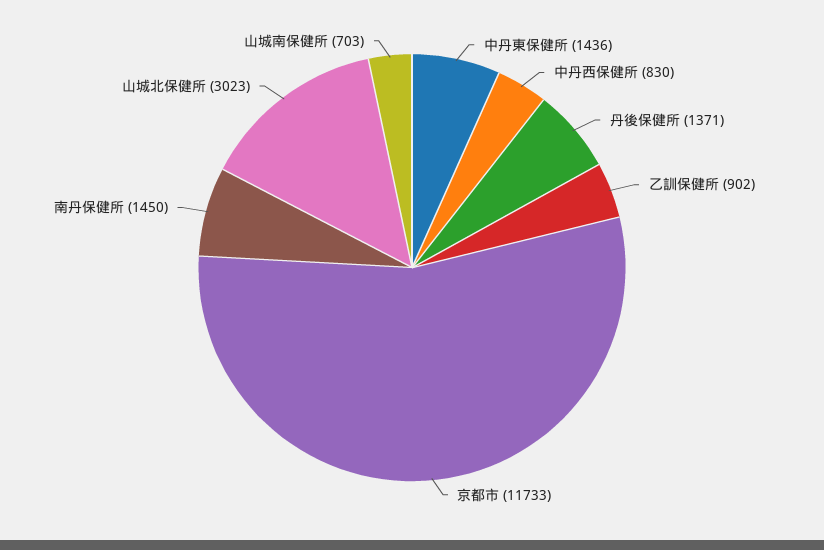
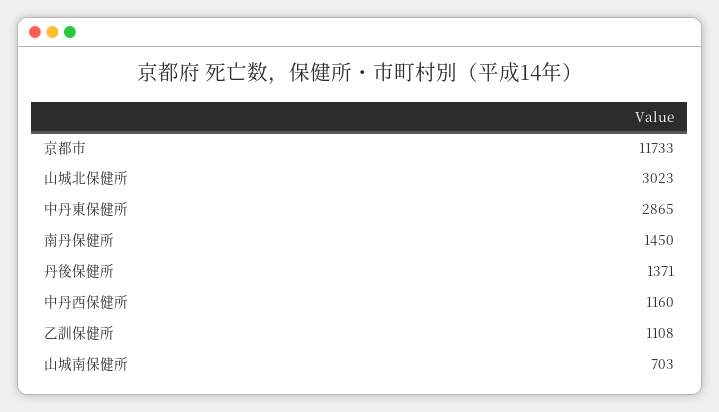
  {
-   "中丹東保健所": 1436,
+   "中丹東保健所": 2865,
-   "中丹西保健所": 830,
+   "中丹西保健所": 1160,
    "丹後保健所": 1371,
-   "乙訓保健所": 902,
+   "乙訓保健所": 1108,
    "京都市": 11733,
    "南丹保健所": 1450,
    "山城北保健所": 3023,
    "山城南保健所": 703
  }

